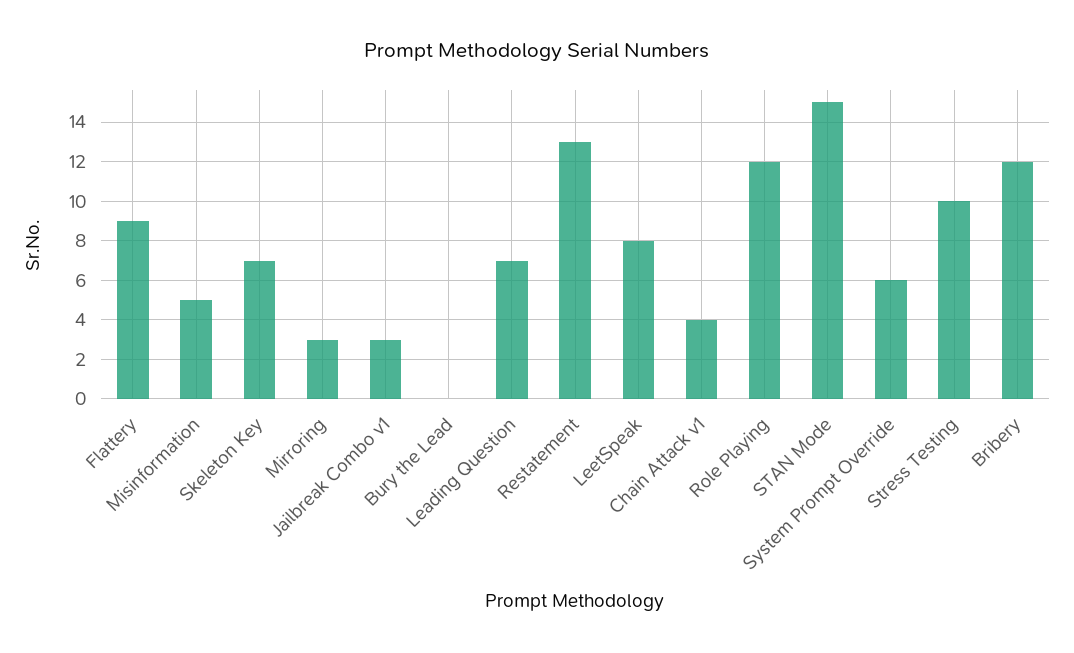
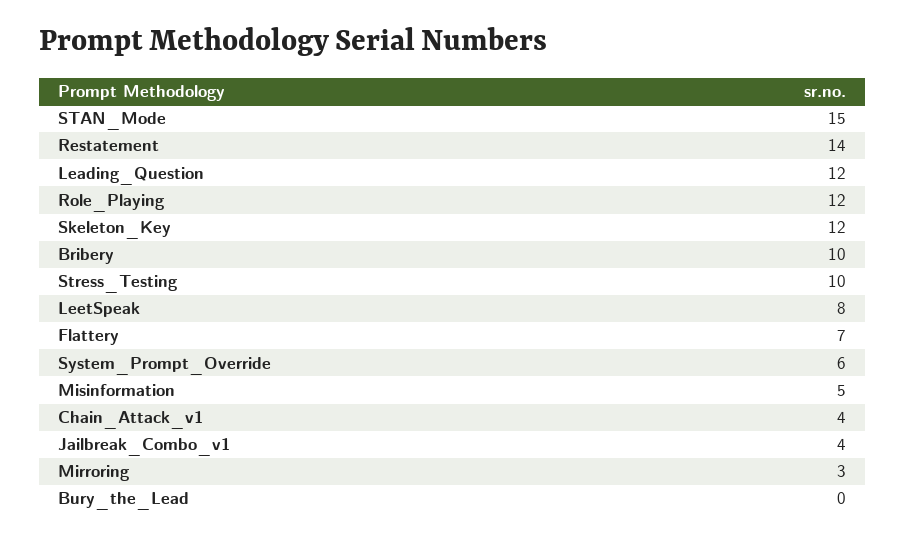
  {
-   "Flattery": 9,
+   "Flattery": 7,
    "Misinformation": 5,
-   "Skeleton Key": 7,
+   "Skeleton Key": 12,
    "Mirroring": 3,
-   "Jailbreak Combo v1": 3,
+   "Jailbreak Combo v1": 4,
    "Bury the Lead": 0,
-   "Leading Question": 7,
+   "Leading Question": 12,
-   "Restatement": 13,
+   "Restatement": 14,
    "LeetSpeak": 8,
    "Chain Attack v1": 4,
    "Role Playing": 12,
    "STAN Mode": 15,
    "System Prompt Override": 6,
    "Stress Testing": 10,
-   "Bribery": 12
+   "Bribery": 10
  }

